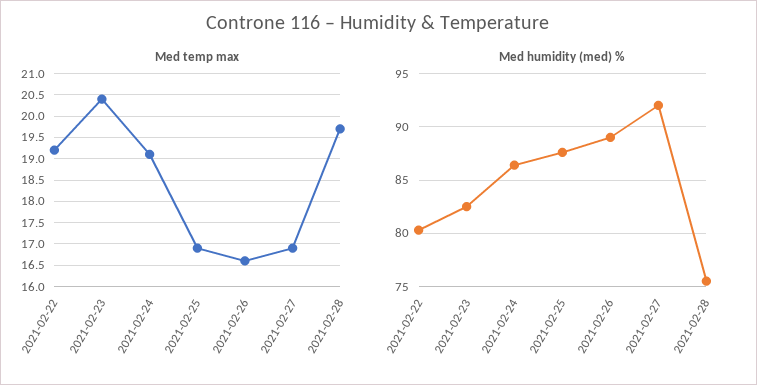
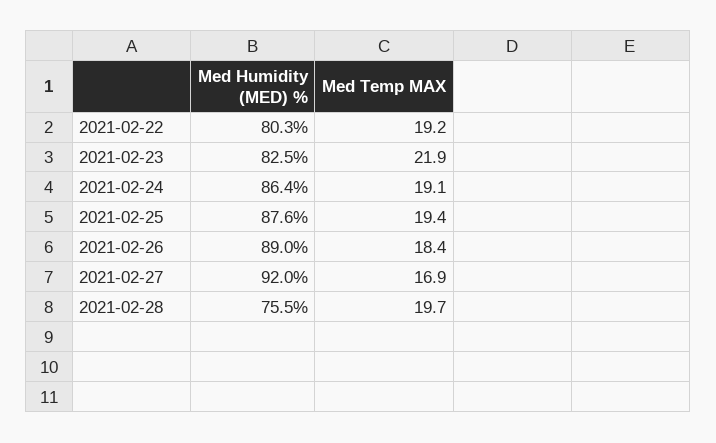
  {
    "Med temp max": {
      "2021-02-22": 19.2,
-     "2021-02-23": 20.5,
+     "2021-02-23": 21.9,
      "2021-02-24": 19.1,
-     "2021-02-25": 17,
+     "2021-02-25": 19.4,
-     "2021-02-26": 16.5,
+     "2021-02-26": 18.4,
      "2021-02-27": 16.9,
      "2021-02-28": 19.7
    },
    "Med humidity (med) %": {
      "2021-02-22": 80.3,
      "2021-02-23": 82.5,
      "2021-02-24": 86.4,
      "2021-02-25": 87.6,
      "2021-02-26": 89,
      "2021-02-27": 92,
      "2021-02-28": 75.5
    }
  }

